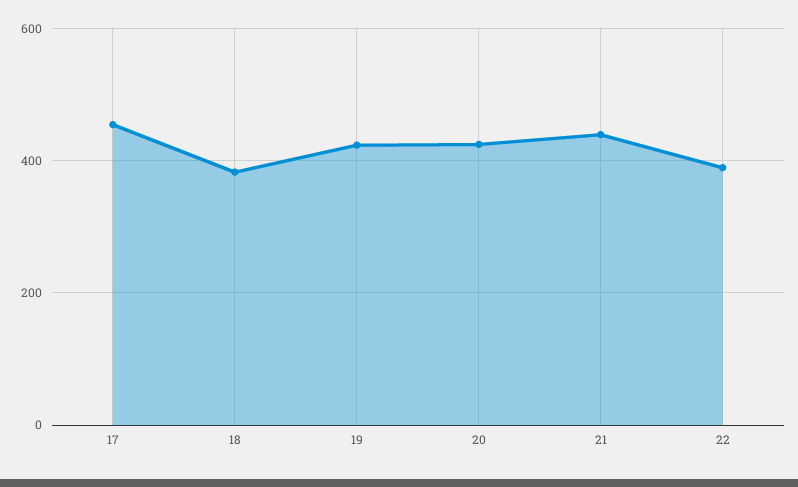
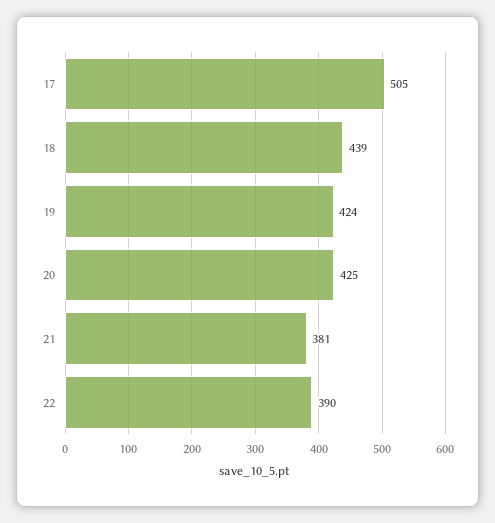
  {
-   "17": 460,
+   "17": 505,
-   "18": 380,
+   "18": 439,
    "19": 424,
    "20": 425,
-   "21": 440,
+   "21": 381,
    "22": 390
  }

